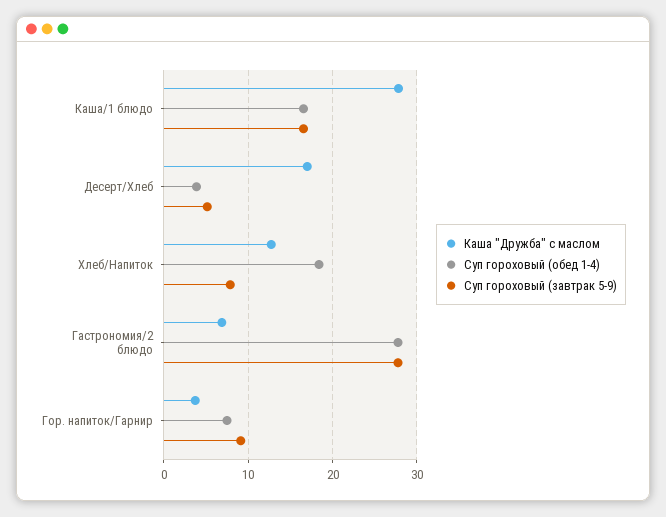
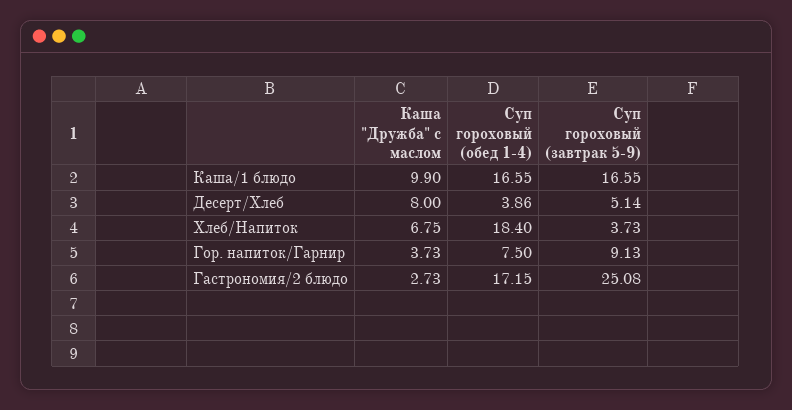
  {
    "Каша \"Дружба\" с маслом": {
-     "Каша/1 блюдо": 28,
+     "Каша/1 блюдо": 9.9,
-     "Десерт/Хлеб": 17,
+     "Десерт/Хлеб": 8,
-     "Хлеб/Напиток": 13,
+     "Хлеб/Напиток": 6.75,
-     "Гастрономия/2 блюдо": 7,
+     "Гастрономия/2 блюдо": 2.73,
      "Гор. напиток/Гарнир": 3.73
    },
    "Суп гороховый (обед 1-4)": {
      "Каша/1 блюдо": 16.55,
      "Десерт/Хлеб": 3.86,
      "Хлеб/Напиток": 18.4,
-     "Гастрономия/2 блюдо": 28,
+     "Гастрономия/2 блюдо": 17.15,
      "Гор. напиток/Гарнир": 7.5
    },
    "Суп гороховый (завтрак 5-9)": {
      "Каша/1 блюдо": 16.55,
      "Десерт/Хлеб": 5.14,
-     "Хлеб/Напиток": 8,
+     "Хлеб/Напиток": 3.73,
-     "Гастрономия/2 блюдо": 28,
+     "Гастрономия/2 блюдо": 25.08,
      "Гор. напиток/Гарнир": 9.13
    }
  }

